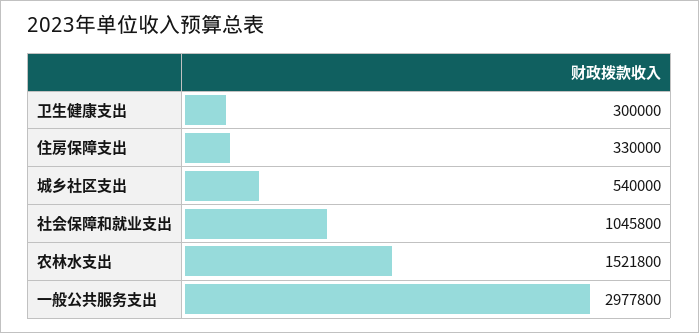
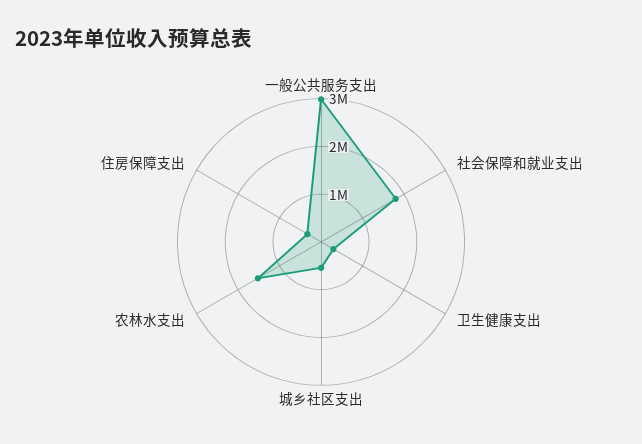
  {
    "卫生健康支出": 300000,
    "住房保障支出": 330000,
    "城乡社区支出": 540000,
-   "社会保障和就业支出": 1045800,
+   "社会保障和就业支出": 1800000,
    "农林水支出": 1521800,
    "一般公共服务支出": 2977800
  }

